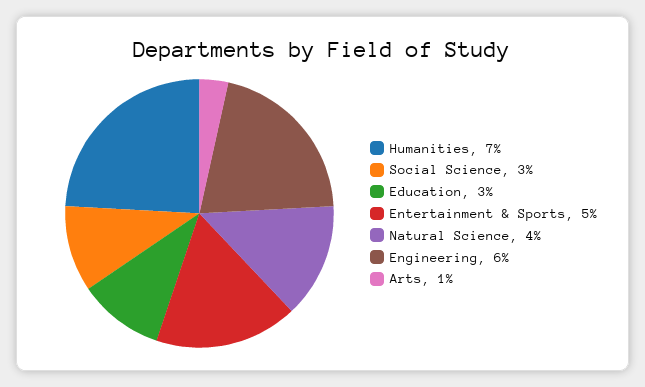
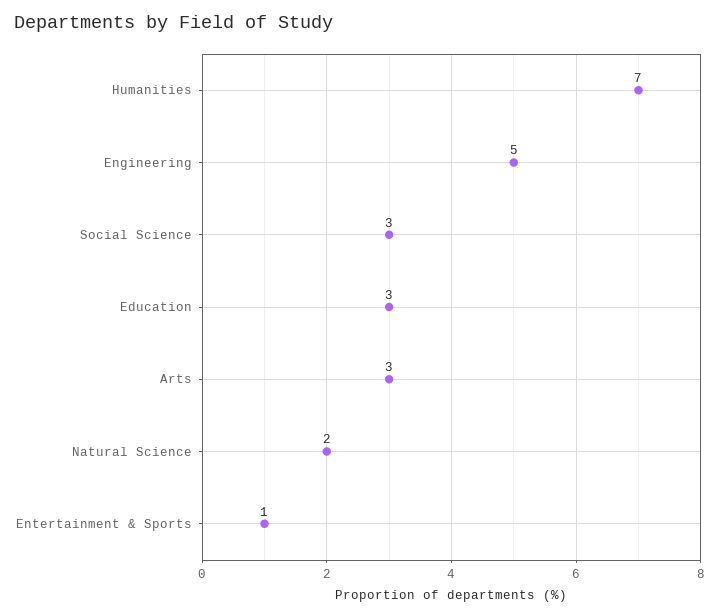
  {
    "Humanities": 7,
    "Social Science": 3,
    "Education": 3,
-   "Entertainment & Sports": 5,
+   "Entertainment & Sports": 1,
-   "Natural Science": 4,
+   "Natural Science": 2,
-   "Engineering": 6,
+   "Engineering": 5,
-   "Arts": 1
+   "Arts": 3
  }

